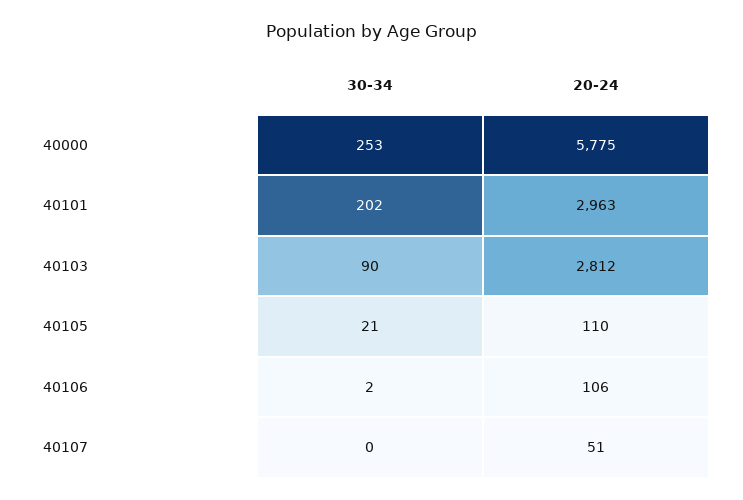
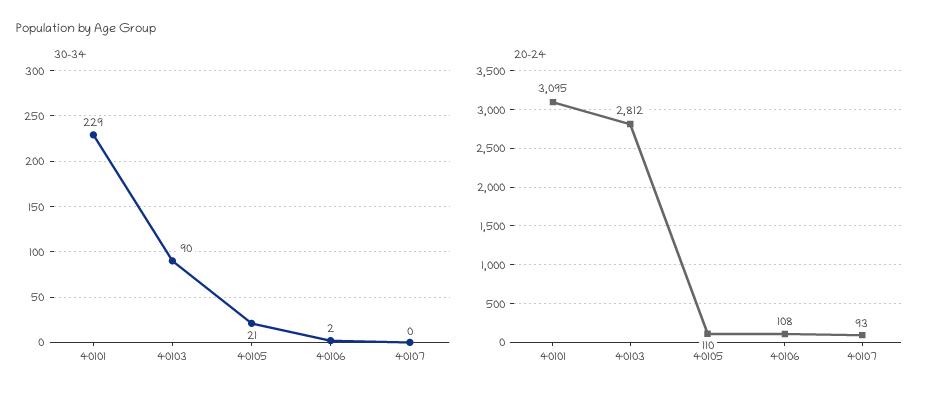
  {
    "30-34": {
-     "40000": 253,
-     "40101": 202,
+     "40101": 229,
      "40103": 90,
      "40105": 21,
      "40106": 2,
      "40107": 0
    },
    "20-24": {
-     "40000": 5775,
-     "40101": 2963,
+     "40101": 3095,
      "40103": 2812,
      "40105": 110,
-     "40106": 106,
+     "40106": 108,
-     "40107": 51
+     "40107": 93
    }
  }

